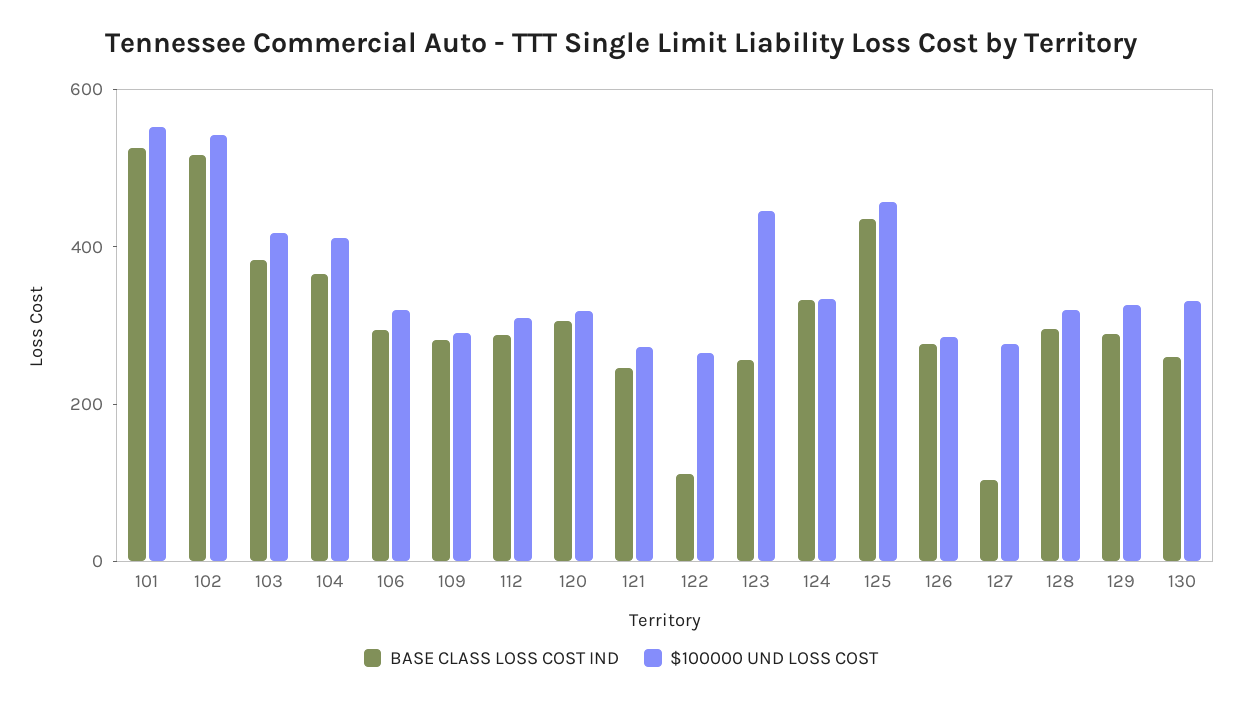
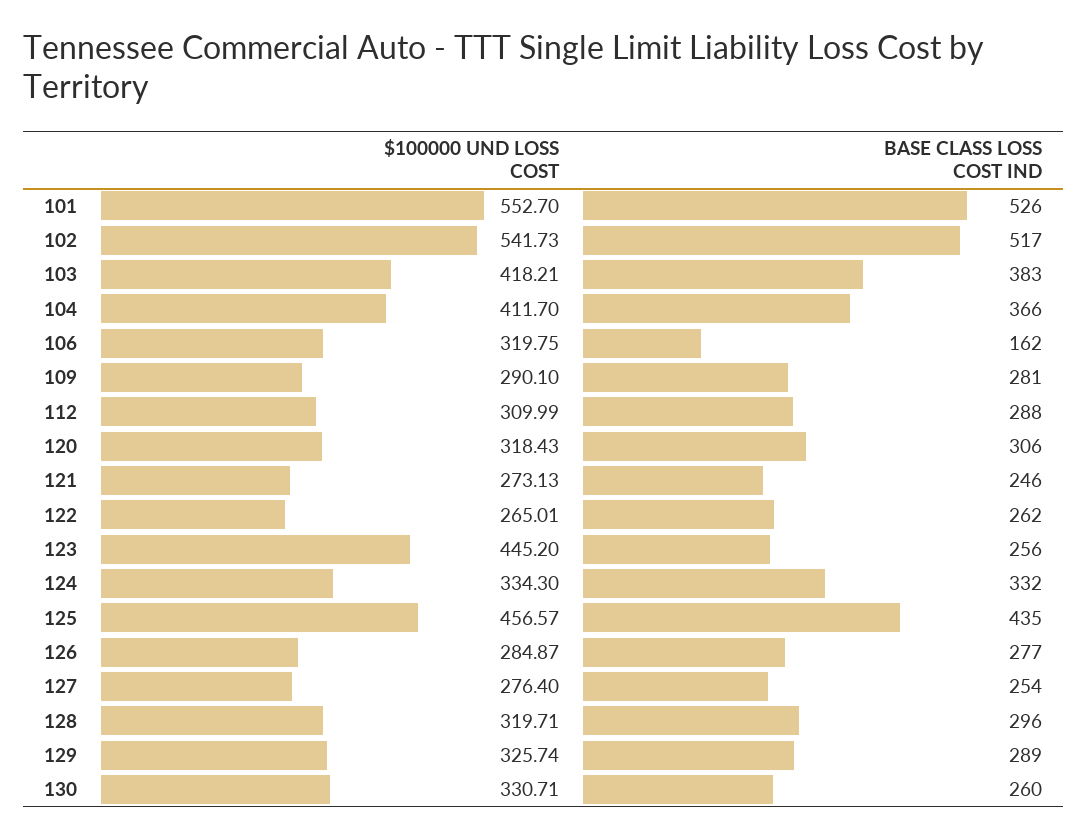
  {
    "BASE CLASS LOSS COST IND": {
      "101": 526,
      "102": 517,
      "103": 383,
      "104": 366,
-     "106": 300,
+     "106": 162,
      "109": 281,
      "112": 288,
      "120": 306,
      "121": 246,
-     "122": 100,
+     "122": 262,
      "123": 256,
      "124": 332,
      "125": 435,
      "126": 277,
-     "127": 100,
+     "127": 254,
      "128": 296,
      "129": 289,
      "130": 260
    },
    "$100000 UND LOSS COST": {
      "101": 552.7,
      "102": 541.73,
      "103": 418.21,
      "104": 411.7,
      "106": 319.75,
      "109": 290.1,
      "112": 309.99,
      "120": 318.43,
      "121": 273.13,
      "122": 265.01,
      "123": 445.2,
      "124": 334.3,
      "125": 456.57,
      "126": 284.87,
      "127": 276.4,
      "128": 319.71,
      "129": 325.74,
      "130": 330.71
    }
  }

